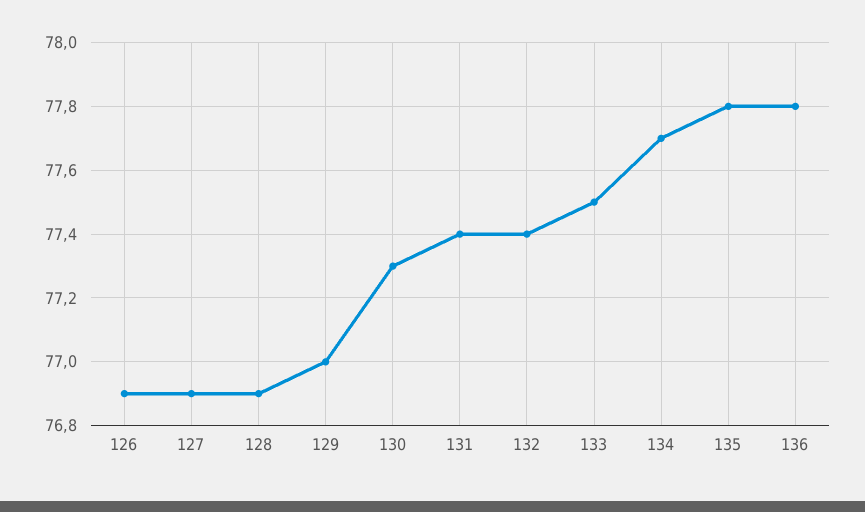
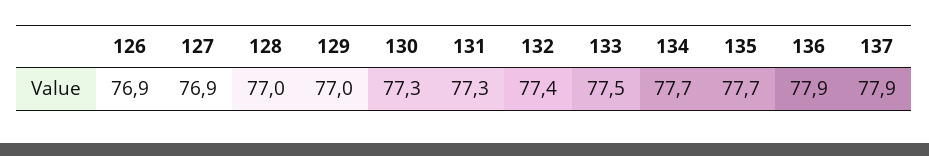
  {
    "126": 76.9,
    "127": 76.9,
-   "128": 76.9,
+   "128": 77,
    "129": 77,
    "130": 77.3,
-   "131": 77.4,
+   "131": 77.3,
    "132": 77.4,
    "133": 77.5,
    "134": 77.7,
-   "135": 77.8,
+   "135": 77.7,
-   "136": 77.8
+   "136": 77.9,
+   "137": 77.9
  }

